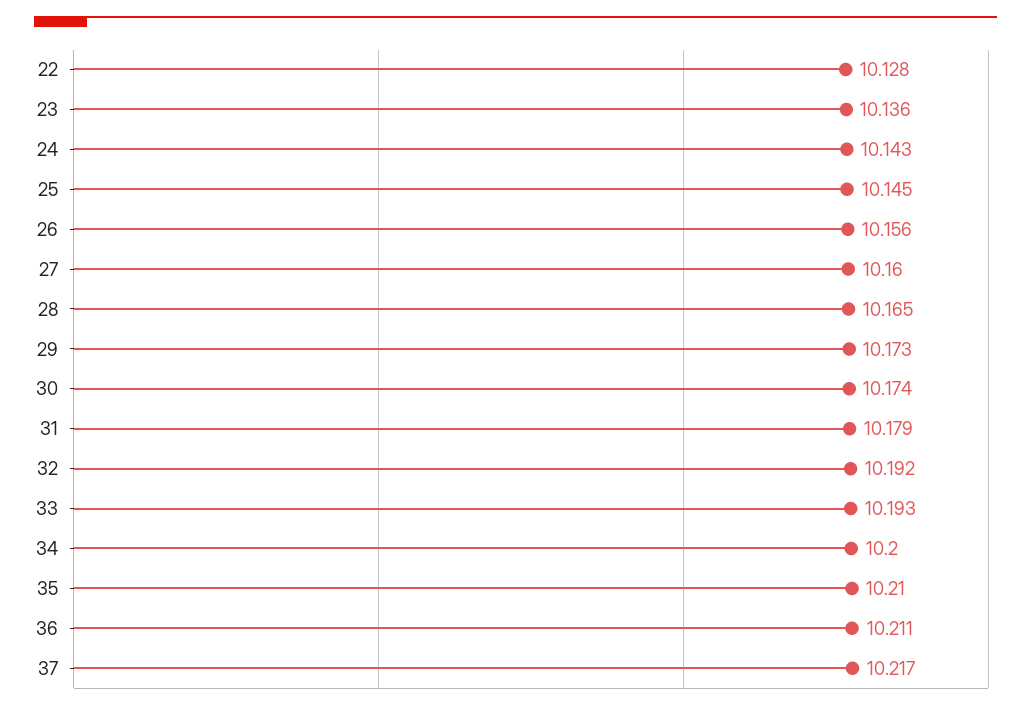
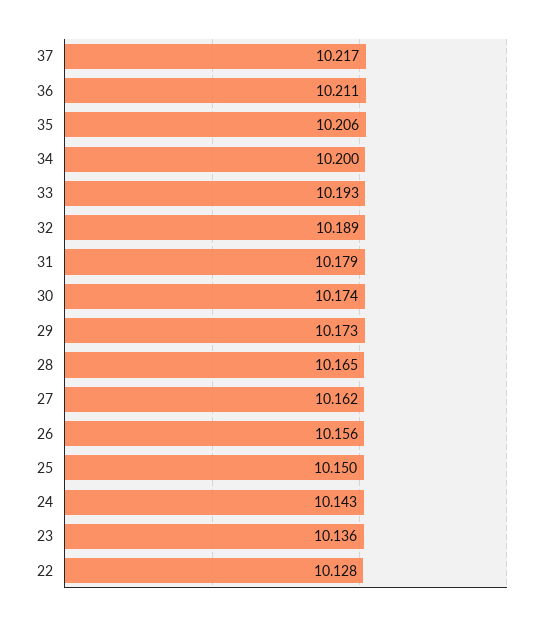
  {
    "22": 10.128,
    "23": 10.136,
    "24": 10.143,
-   "25": 10.145,
+   "25": 10.15,
    "26": 10.156,
-   "27": 10.16,
+   "27": 10.162,
    "28": 10.165,
    "29": 10.173,
    "30": 10.174,
    "31": 10.179,
-   "32": 10.192,
+   "32": 10.189,
    "33": 10.193,
    "34": 10.2,
-   "35": 10.21,
+   "35": 10.206,
    "36": 10.211,
    "37": 10.217
  }

